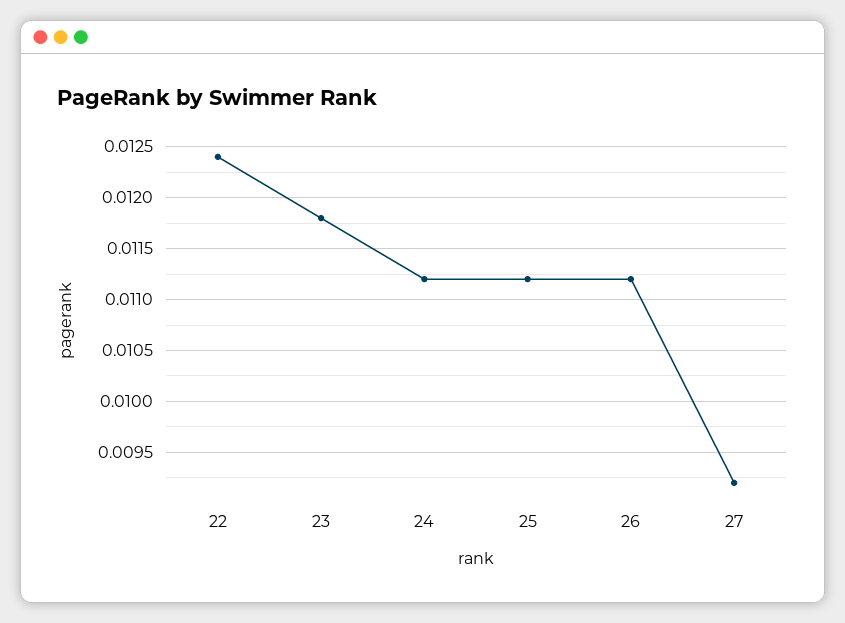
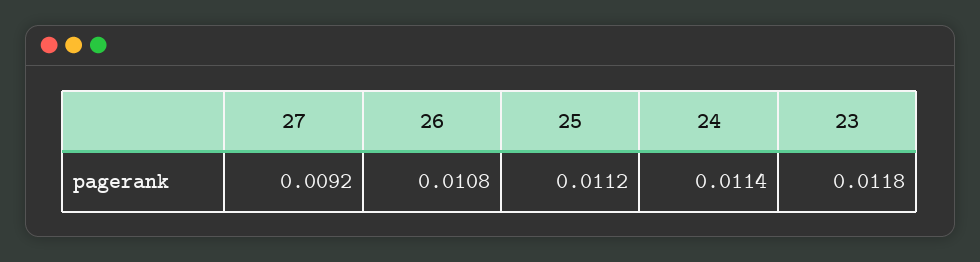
  {
-   "22": 0.0124,
    "23": 0.0118,
-   "24": 0.0112,
+   "24": 0.0114,
    "25": 0.0112,
-   "26": 0.0112,
+   "26": 0.0108,
    "27": 0.0092
  }

